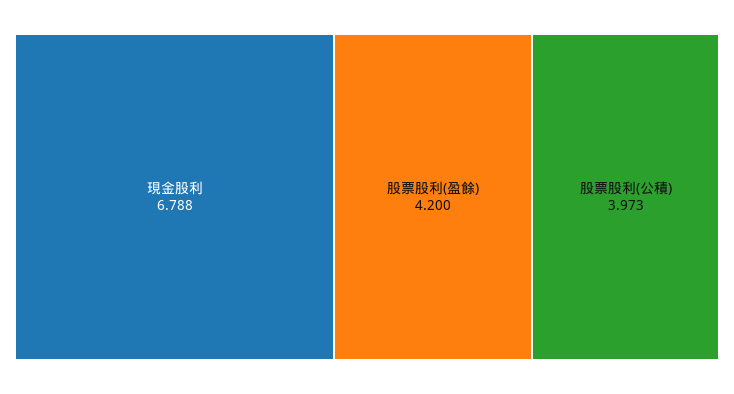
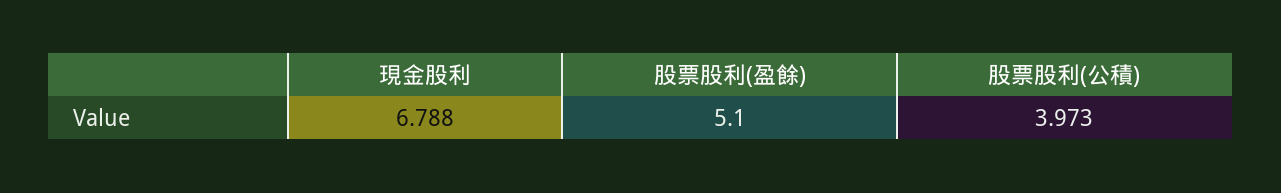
  {
    "現金股利": 6.788,
-   "股票股利(盈餘)": 4.2,
+   "股票股利(盈餘)": 5.1,
    "股票股利(公積)": 3.973
  }

